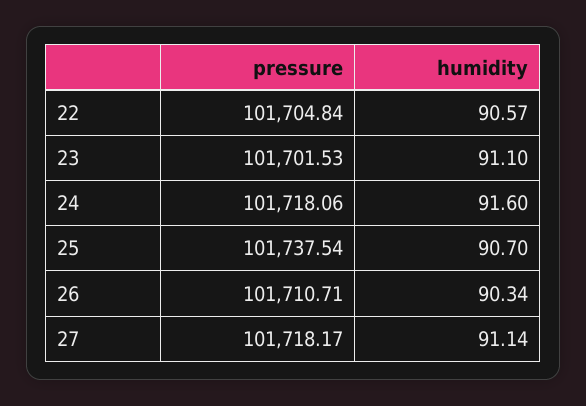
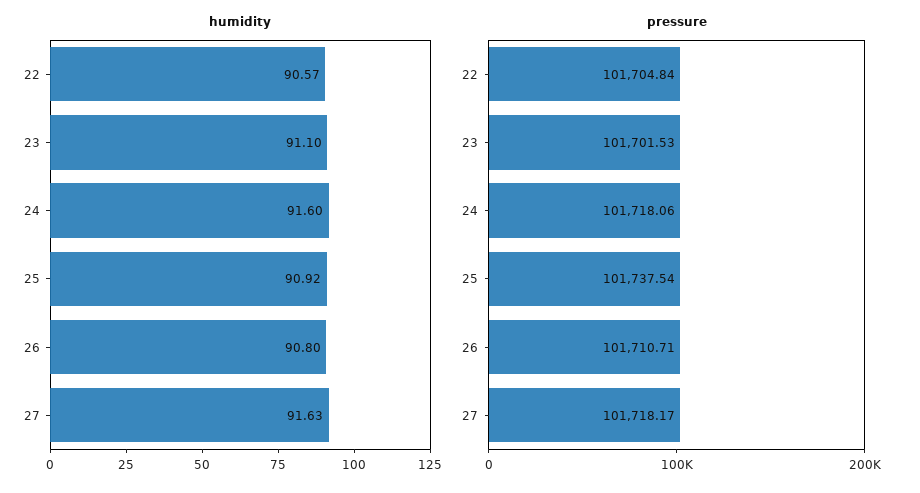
  {
    "pressure": {
      "22": 101704.84,
      "23": 101701.53,
      "24": 101718.06,
      "25": 101737.54,
      "26": 101710.71,
      "27": 101718.17
    },
    "humidity": {
      "22": 90.57,
      "23": 91.1,
      "24": 91.6,
-     "25": 90.7,
+     "25": 90.92,
-     "26": 90.34,
+     "26": 90.8,
-     "27": 91.14
+     "27": 91.63
    }
  }

